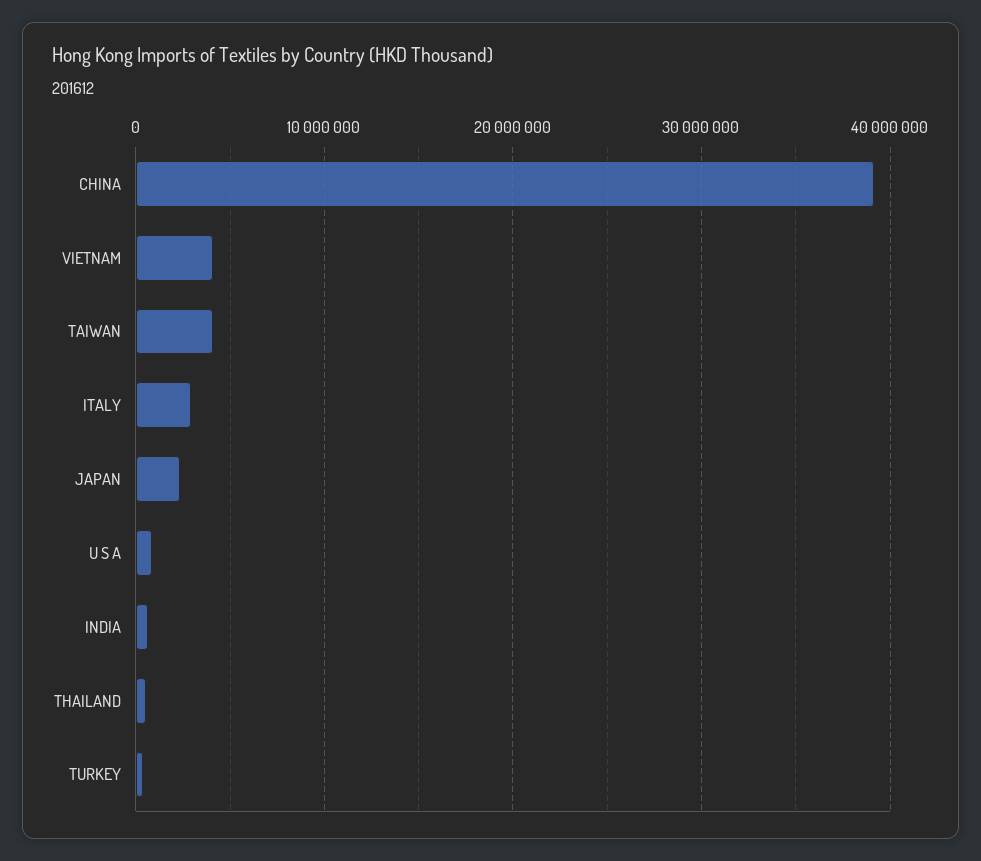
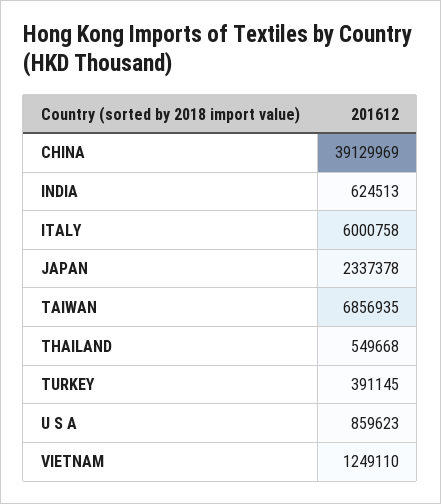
  {
    "CHINA": 39129969,
-   "VIETNAM": 4000000,
+   "VIETNAM": 1249110,
-   "TAIWAN": 4000000,
+   "TAIWAN": 6856935,
-   "ITALY": 3000000,
+   "ITALY": 6000758,
    "JAPAN": 2337378,
    "U S A": 859623,
    "INDIA": 624513,
    "THAILAND": 549668,
    "TURKEY": 391145
  }

